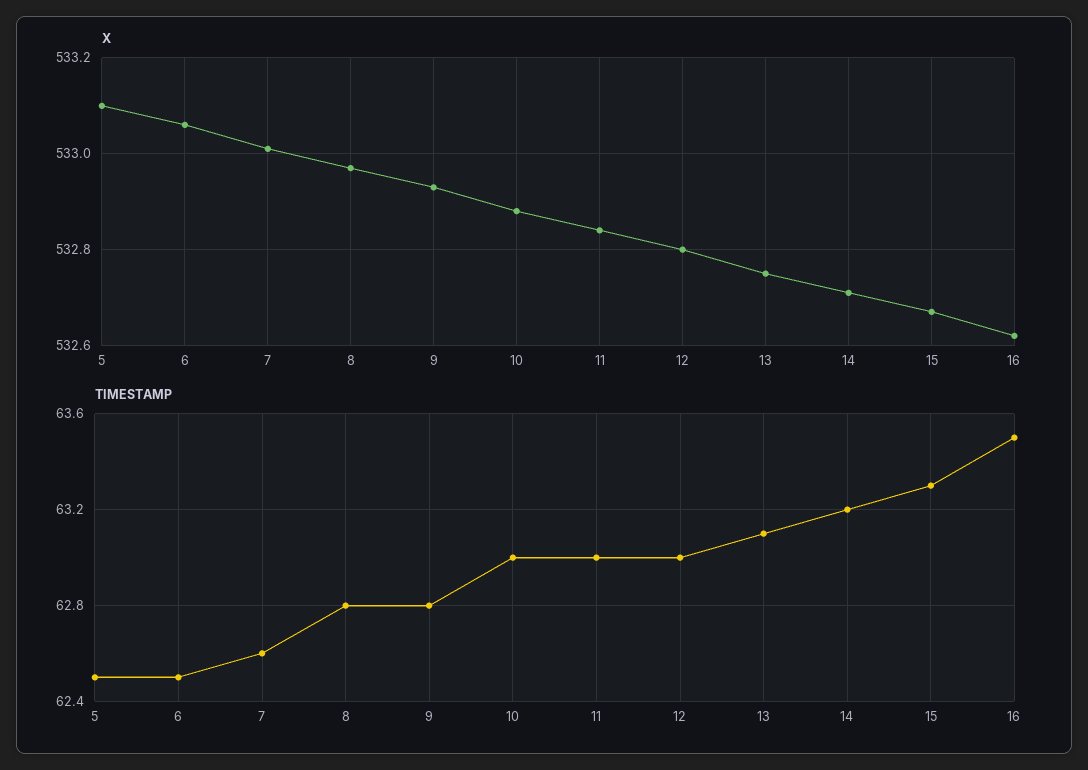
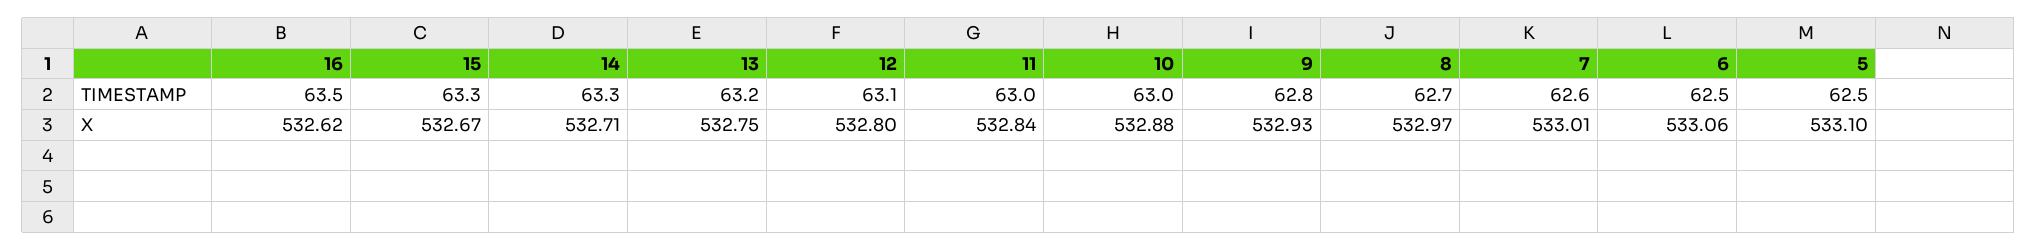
  {
    "X": {
      "5": 533.1,
      "6": 533.06,
      "7": 533.01,
      "8": 532.97,
      "9": 532.93,
      "10": 532.88,
      "11": 532.84,
      "12": 532.8,
      "13": 532.75,
      "14": 532.71,
      "15": 532.67,
      "16": 532.62
    },
    "TIMESTAMP": {
      "5": 62.5,
      "6": 62.5,
      "7": 62.6,
-     "8": 62.8,
+     "8": 62.7,
      "9": 62.8,
      "10": 63,
      "11": 63,
-     "12": 63,
+     "12": 63.1,
-     "13": 63.1,
+     "13": 63.2,
-     "14": 63.2,
+     "14": 63.3,
      "15": 63.3,
      "16": 63.5
    }
  }

